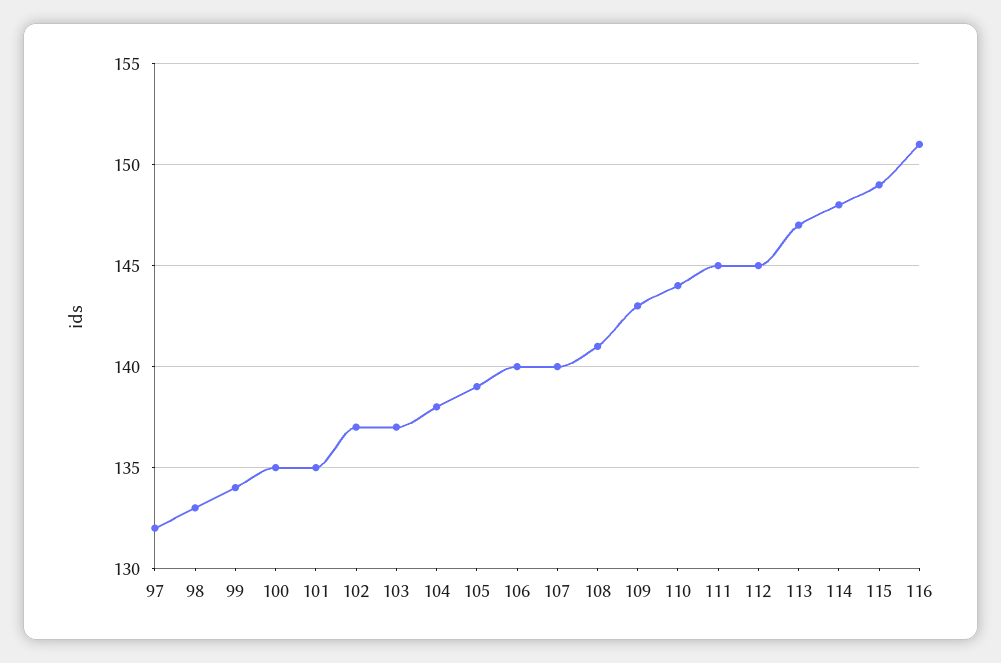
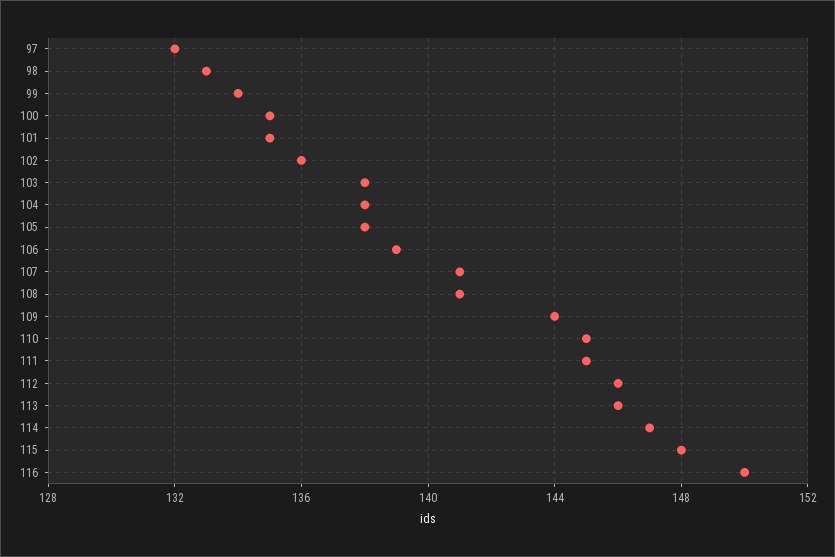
  {
    "97": 132,
    "98": 133,
    "99": 134,
    "100": 135,
    "101": 135,
-   "102": 137,
+   "102": 136,
-   "103": 137,
+   "103": 138,
    "104": 138,
-   "105": 139,
+   "105": 138,
-   "106": 140,
+   "106": 139,
-   "107": 140,
+   "107": 141,
    "108": 141,
-   "109": 143,
+   "109": 144,
-   "110": 144,
+   "110": 145,
    "111": 145,
-   "112": 145,
+   "112": 146,
-   "113": 147,
+   "113": 146,
-   "114": 148,
+   "114": 147,
-   "115": 149,
+   "115": 148,
-   "116": 151
+   "116": 150
  }

